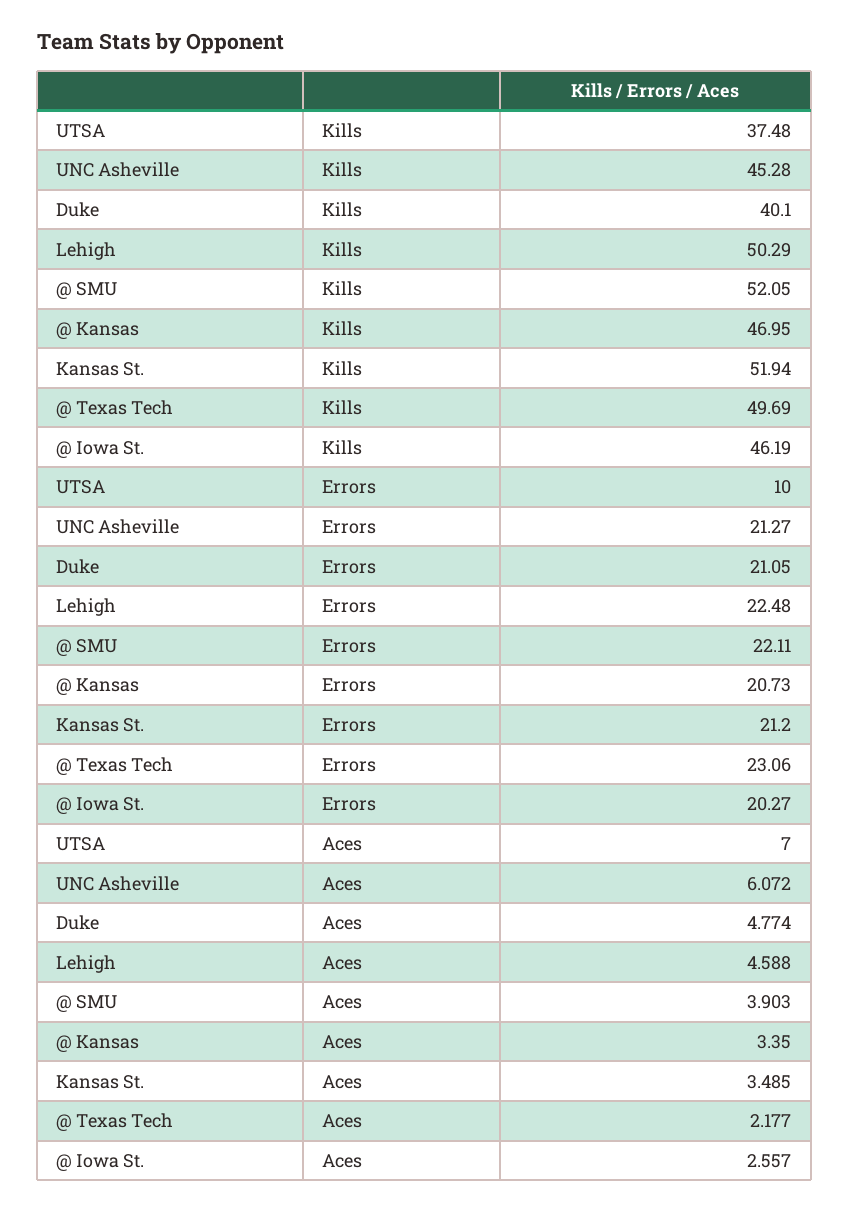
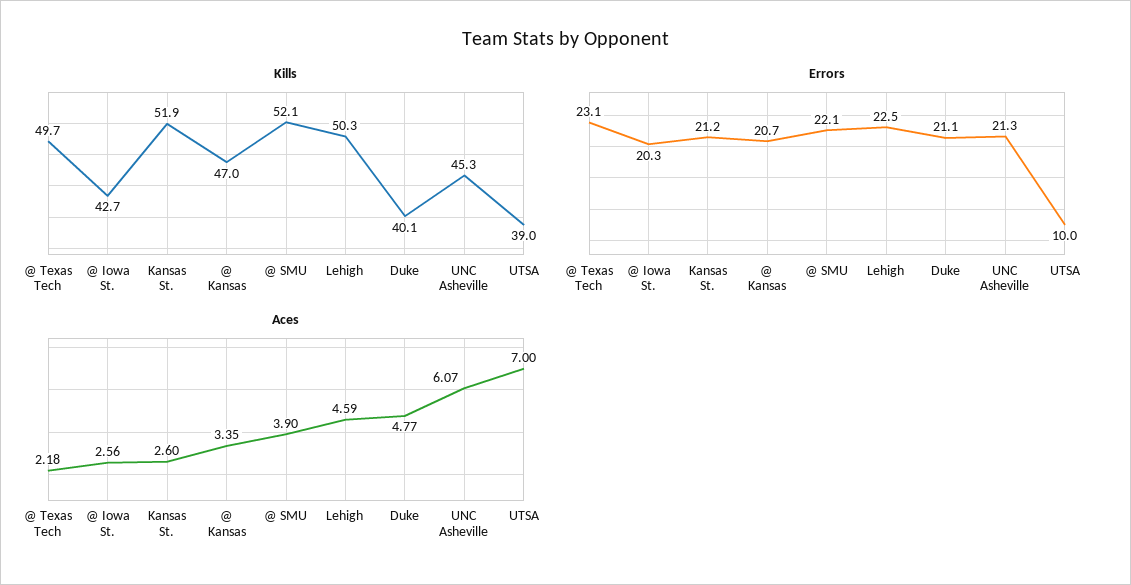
  {
    "Kills": {
-     "UTSA": 37.48,
+     "UTSA": 39,
      "UNC Asheville": 45.28,
      "Duke": 40.1,
      "Lehigh": 50.29,
      "@ SMU": 52.05,
      "@ Kansas": 46.95,
      "Kansas St.": 51.94,
      "@ Texas Tech": 49.69,
-     "@ Iowa St.": 46.19
+     "@ Iowa St.": 42.7
    },
    "Errors": {
      "UTSA": 10,
      "UNC Asheville": 21.27,
      "Duke": 21.05,
      "Lehigh": 22.48,
      "@ SMU": 22.11,
      "@ Kansas": 20.73,
      "Kansas St.": 21.2,
      "@ Texas Tech": 23.06,
      "@ Iowa St.": 20.27
    },
    "Aces": {
      "UTSA": 7,
      "UNC Asheville": 6.072,
      "Duke": 4.774,
      "Lehigh": 4.588,
      "@ SMU": 3.903,
      "@ Kansas": 3.35,
-     "Kansas St.": 3.485,
+     "Kansas St.": 2.6,
      "@ Texas Tech": 2.177,
      "@ Iowa St.": 2.557
    }
  }

